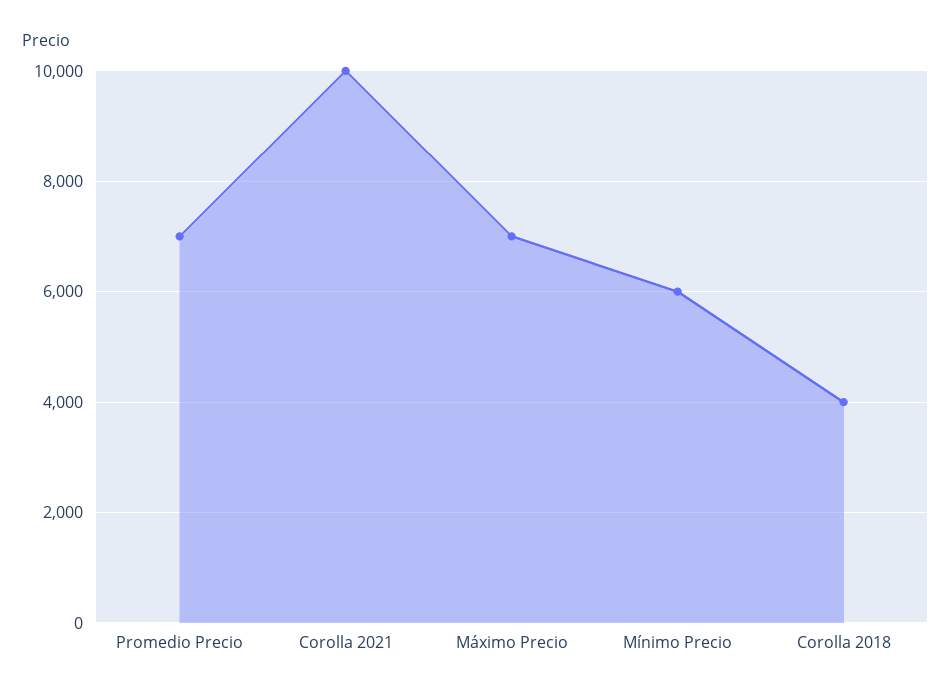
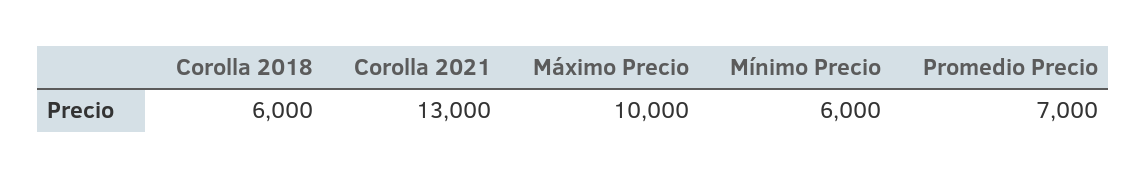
  {
    "Promedio Precio": 7000,
-   "Corolla 2021": 10000,
+   "Corolla 2021": 13000,
-   "Máximo Precio": 7000,
+   "Máximo Precio": 10000,
    "Mínimo Precio": 6000,
-   "Corolla 2018": 4000
+   "Corolla 2018": 6000
  }

